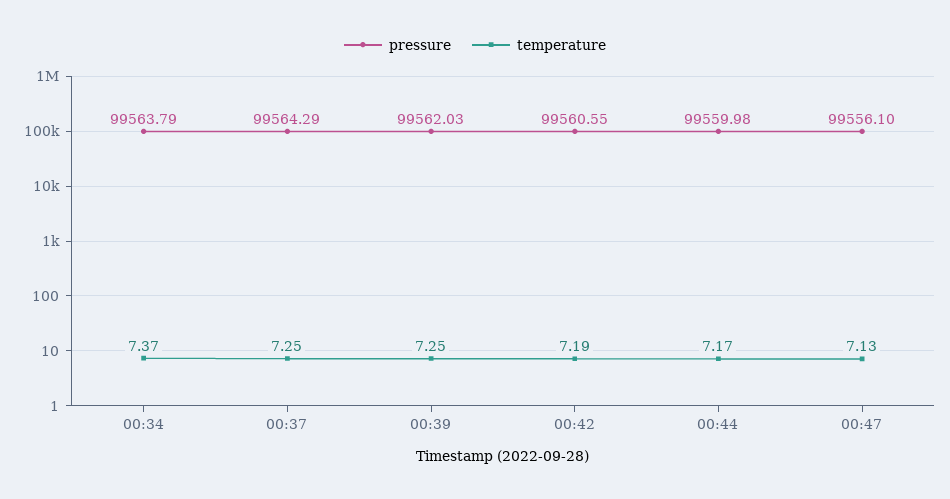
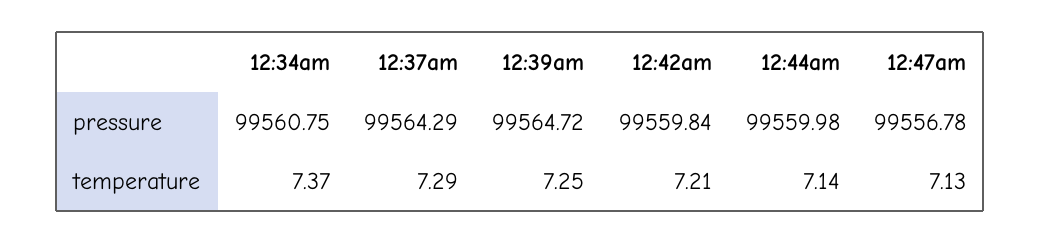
  {
    "pressure": {
-     "00:34": 99563.79,
+     "00:34": 99560.75,
      "00:37": 99564.29,
-     "00:39": 99562.03,
+     "00:39": 99564.72,
-     "00:42": 99560.55,
+     "00:42": 99559.84,
      "00:44": 99559.98,
-     "00:47": 99556.1
+     "00:47": 99556.78
    },
    "temperature": {
      "00:34": 7.37,
-     "00:37": 7.25,
+     "00:37": 7.29,
      "00:39": 7.25,
-     "00:42": 7.19,
+     "00:42": 7.21,
-     "00:44": 7.17,
+     "00:44": 7.14,
      "00:47": 7.13
    }
  }

